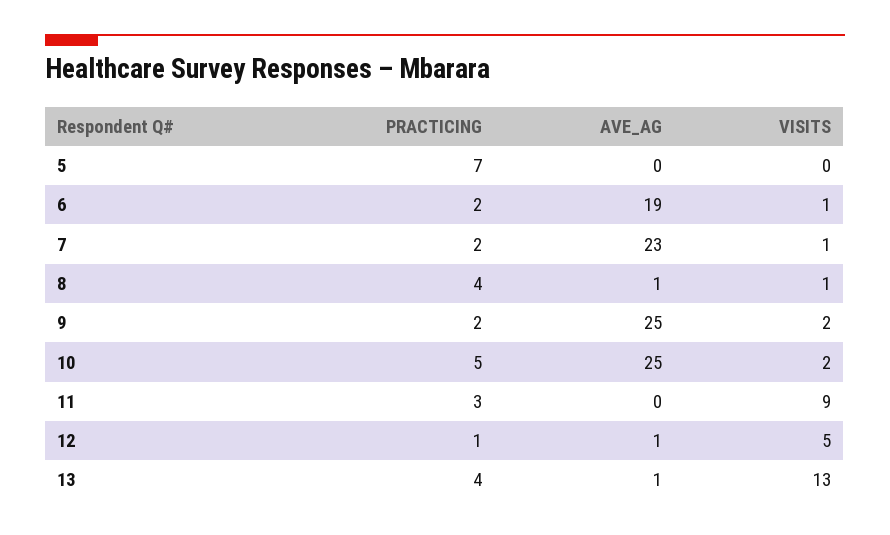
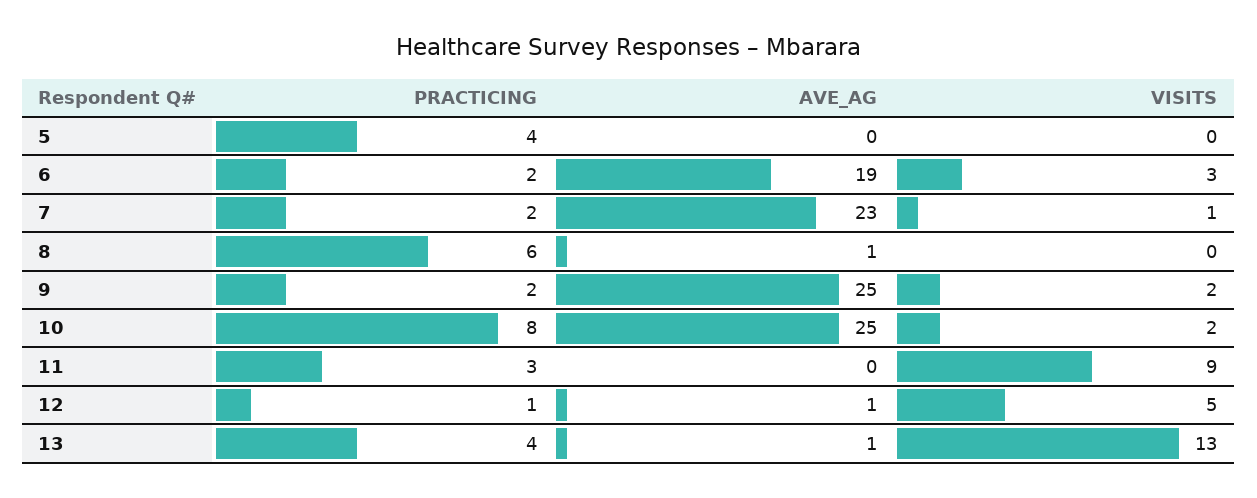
  {
    "PRACTICING": {
-     "5": 7,
+     "5": 4,
      "6": 2,
      "7": 2,
-     "8": 4,
+     "8": 6,
      "9": 2,
-     "10": 5,
+     "10": 8,
      "11": 3,
      "12": 1,
      "13": 4
    },
    "AVE_AG": {
      "5": 0,
      "6": 19,
      "7": 23,
      "8": 1,
      "9": 25,
      "10": 25,
      "11": 0,
      "12": 1,
      "13": 1
    },
    "VISITS": {
      "5": 0,
-     "6": 1,
+     "6": 3,
      "7": 1,
-     "8": 1,
+     "8": 0,
      "9": 2,
      "10": 2,
      "11": 9,
      "12": 5,
      "13": 13
    }
  }

